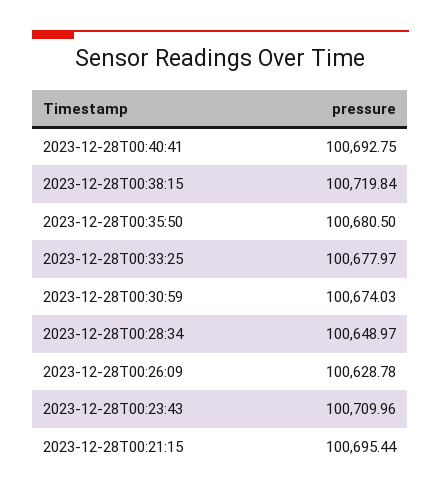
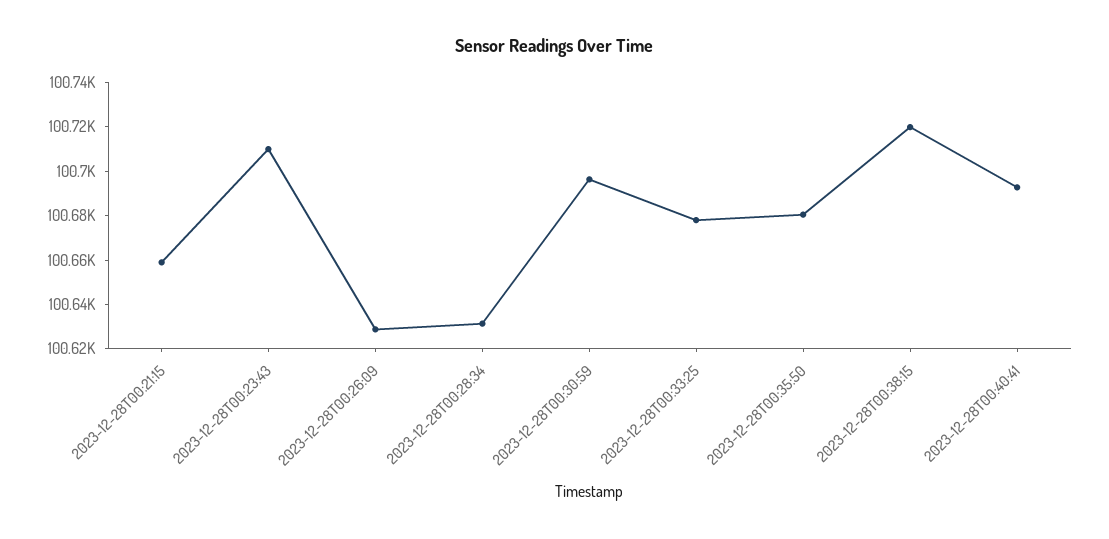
  {
    "2023-12-28T00:40:41": 100692.75,
    "2023-12-28T00:38:15": 100719.84,
    "2023-12-28T00:35:50": 100680.5,
    "2023-12-28T00:33:25": 100677.97,
-   "2023-12-28T00:30:59": 100674.03,
+   "2023-12-28T00:30:59": 100695,
-   "2023-12-28T00:28:34": 100648.97,
+   "2023-12-28T00:28:34": 100630,
    "2023-12-28T00:26:09": 100628.78,
    "2023-12-28T00:23:43": 100709.96,
-   "2023-12-28T00:21:15": 100695.44
+   "2023-12-28T00:21:15": 100660
  }

